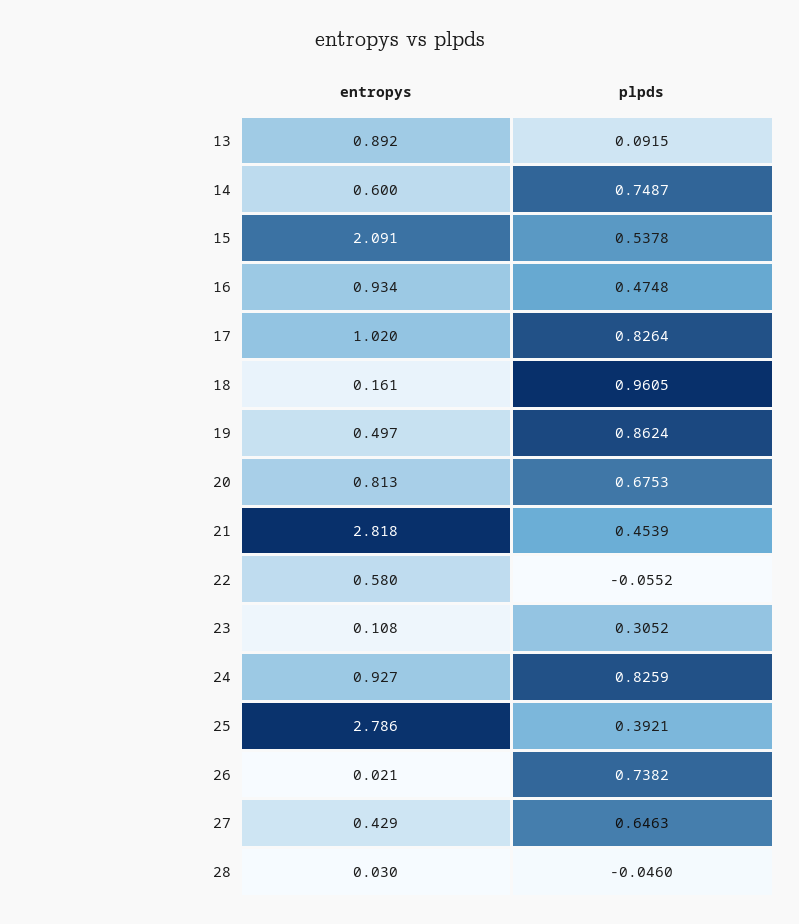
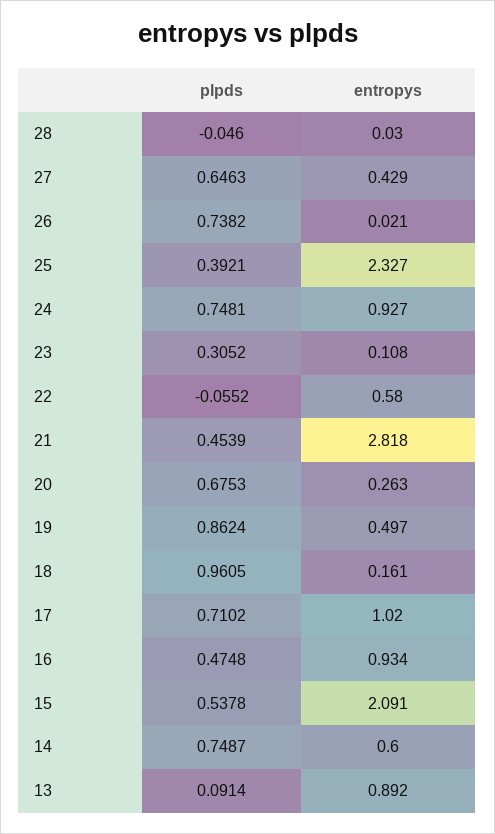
  {
    "entropys": {
      "13": 0.892,
      "14": 0.6,
      "15": 2.091,
      "16": 0.934,
      "17": 1.02,
      "18": 0.161,
      "19": 0.497,
-     "20": 0.813,
+     "20": 0.263,
      "21": 2.818,
      "22": 0.58,
      "23": 0.108,
      "24": 0.927,
-     "25": 2.786,
+     "25": 2.327,
      "26": 0.021,
      "27": 0.429,
      "28": 0.03
    },
    "plpds": {
-     "13": 0.0915,
+     "13": 0.0914,
      "14": 0.7487,
      "15": 0.5378,
      "16": 0.4748,
-     "17": 0.8264,
+     "17": 0.7102,
      "18": 0.9605,
      "19": 0.8624,
      "20": 0.6753,
      "21": 0.4539,
      "22": -0.0552,
      "23": 0.3052,
-     "24": 0.8259,
+     "24": 0.7481,
      "25": 0.3921,
      "26": 0.7382,
      "27": 0.6463,
      "28": -0.046
    }
  }

